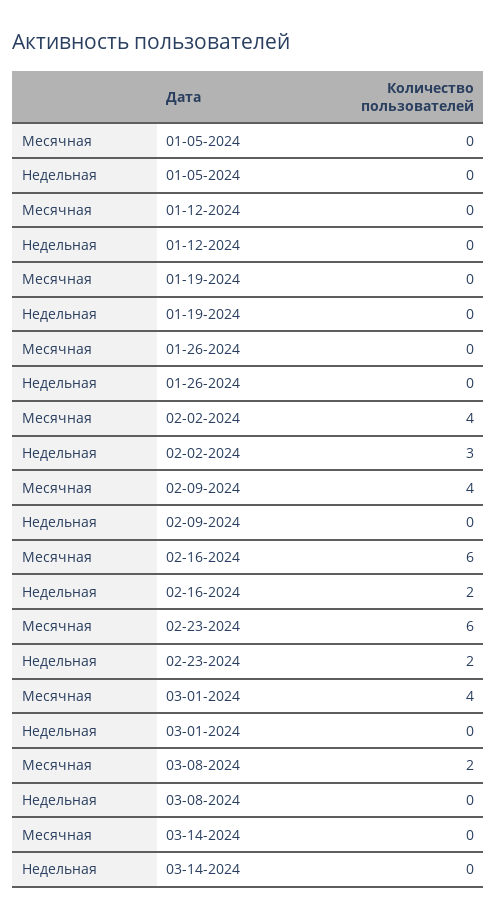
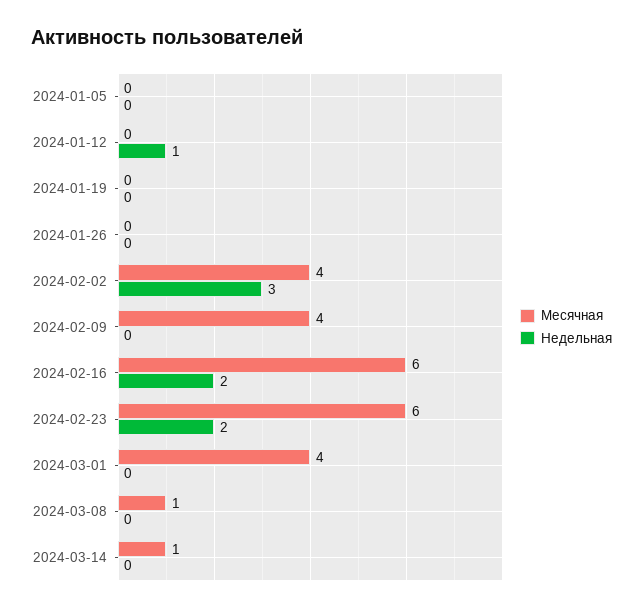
  {
    "Месячная": {
      "01-05-2024": 0,
      "01-12-2024": 0,
      "01-19-2024": 0,
      "01-26-2024": 0,
      "02-02-2024": 4,
      "02-09-2024": 4,
      "02-16-2024": 6,
      "02-23-2024": 6,
      "03-01-2024": 4,
-     "03-08-2024": 2,
+     "03-08-2024": 1,
-     "03-14-2024": 0
+     "03-14-2024": 1
    },
    "Недельная": {
      "01-05-2024": 0,
-     "01-12-2024": 0,
+     "01-12-2024": 1,
      "01-19-2024": 0,
      "01-26-2024": 0,
      "02-02-2024": 3,
      "02-09-2024": 0,
      "02-16-2024": 2,
      "02-23-2024": 2,
      "03-01-2024": 0,
      "03-08-2024": 0,
      "03-14-2024": 0
    }
  }

